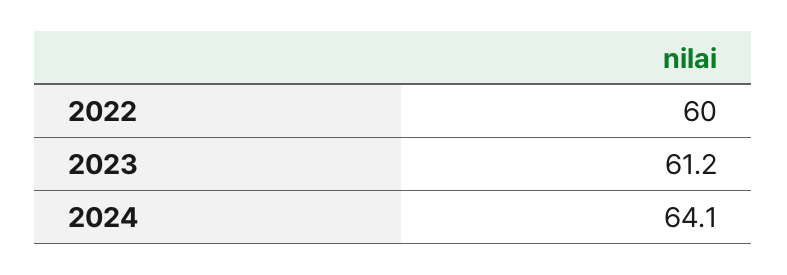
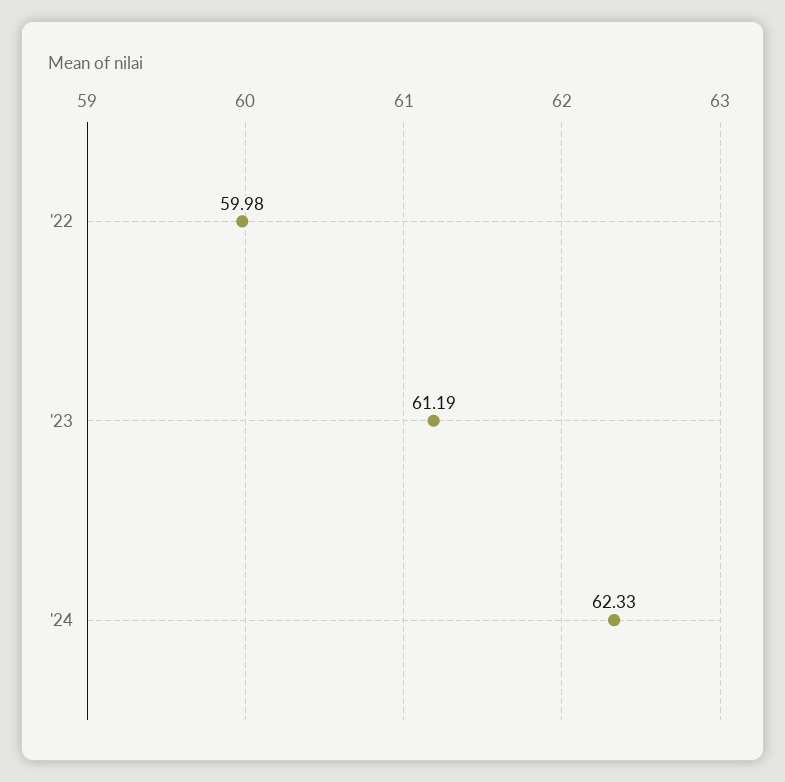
  {
    "2022": 59.98,
    "2023": 61.19,
-   "2024": 64.1
+   "2024": 62.33
  }

